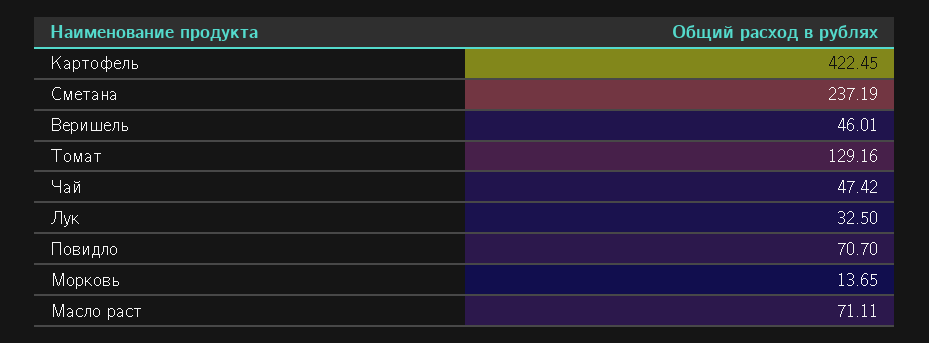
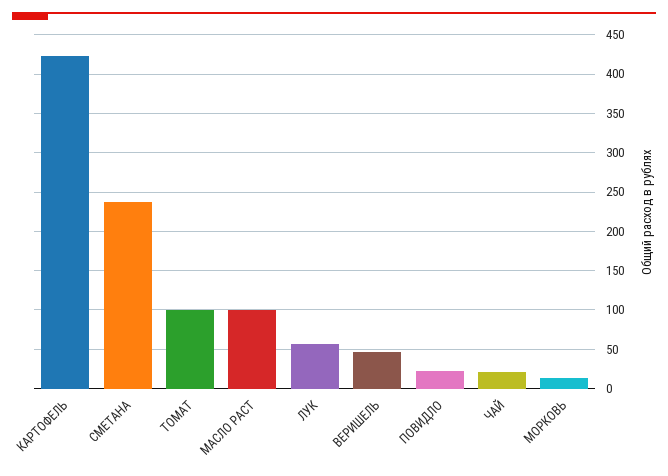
  {
    "Картофель": 422.45,
    "Сметана": 237.19,
    "Веришель": 46.01,
-   "Томат": 129.16,
+   "Томат": 100,
-   "Чай": 47.42,
+   "Чай": 20,
-   "Лук": 32.5,
+   "Лук": 60,
-   "Повидло": 70.7,
+   "Повидло": 20,
    "Морковь": 13.65,
-   "Масло раст": 71.11
+   "Масло раст": 100
  }

